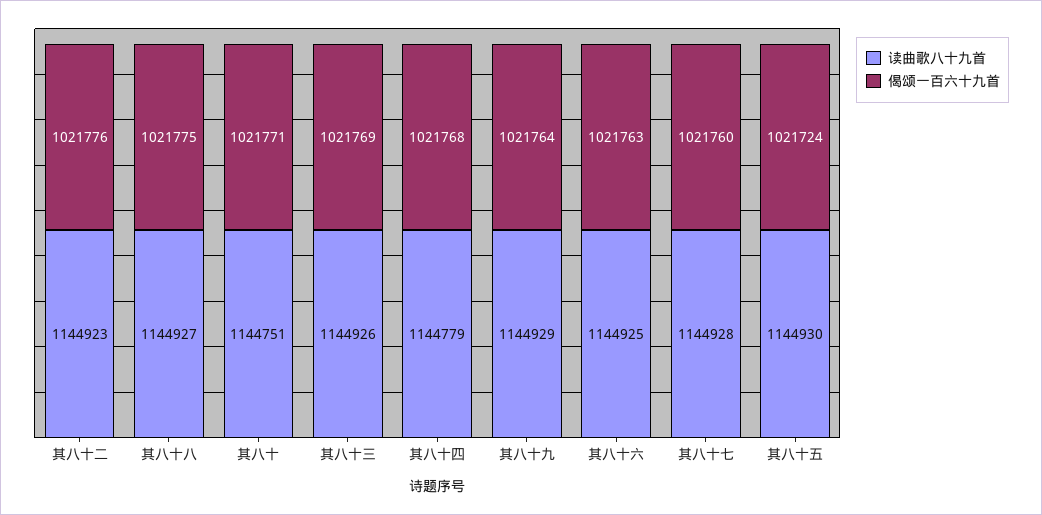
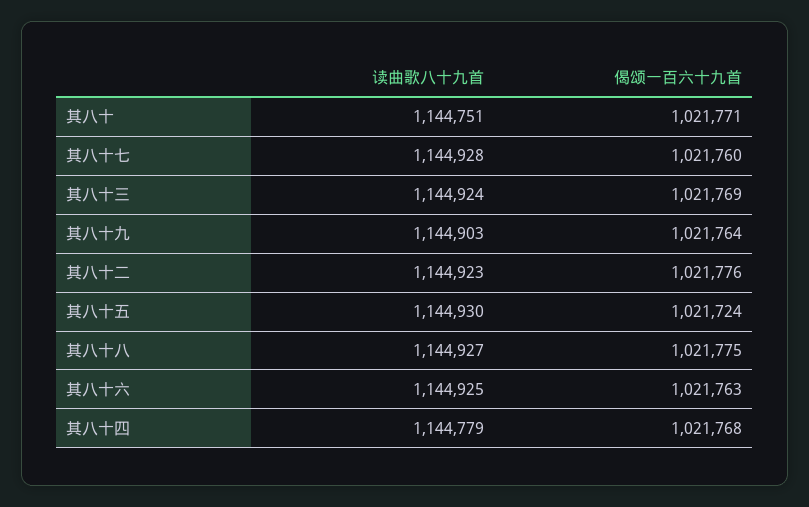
  {
    "读曲歌八十九首": {
      "其八十二": 1144923,
      "其八十八": 1144927,
      "其八十": 1144751,
-     "其八十三": 1144926,
+     "其八十三": 1144924,
      "其八十四": 1144779,
-     "其八十九": 1144929,
+     "其八十九": 1144903,
      "其八十六": 1144925,
      "其八十七": 1144928,
      "其八十五": 1144930
    },
    "偈颂一百六十九首": {
      "其八十二": 1021776,
      "其八十八": 1021775,
      "其八十": 1021771,
      "其八十三": 1021769,
      "其八十四": 1021768,
      "其八十九": 1021764,
      "其八十六": 1021763,
      "其八十七": 1021760,
      "其八十五": 1021724
    }
  }

